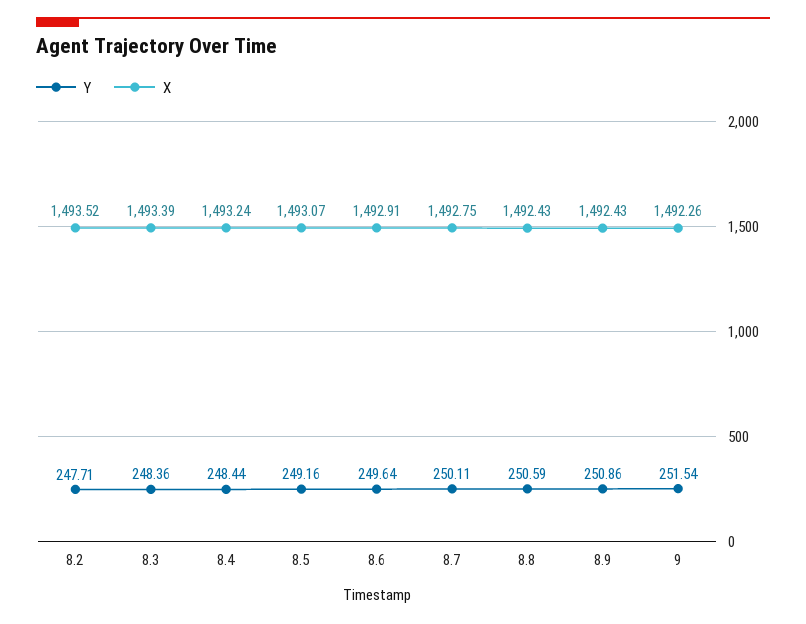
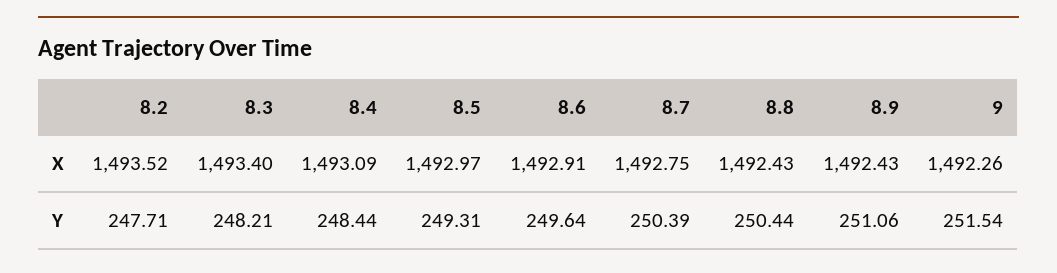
  {
    "Y": {
      "8.2": 247.71,
-     "8.3": 248.36,
+     "8.3": 248.21,
      "8.4": 248.44,
-     "8.5": 249.16,
+     "8.5": 249.31,
      "8.6": 249.64,
-     "8.7": 250.11,
+     "8.7": 250.39,
-     "8.8": 250.59,
+     "8.8": 250.44,
-     "8.9": 250.86,
+     "8.9": 251.06,
      "9": 251.54
    },
    "X": {
      "8.2": 1493.52,
-     "8.3": 1493.39,
+     "8.3": 1493.4,
-     "8.4": 1493.24,
+     "8.4": 1493.09,
-     "8.5": 1493.07,
+     "8.5": 1492.97,
      "8.6": 1492.91,
      "8.7": 1492.75,
      "8.8": 1492.43,
      "8.9": 1492.43,
      "9": 1492.26
    }
  }

